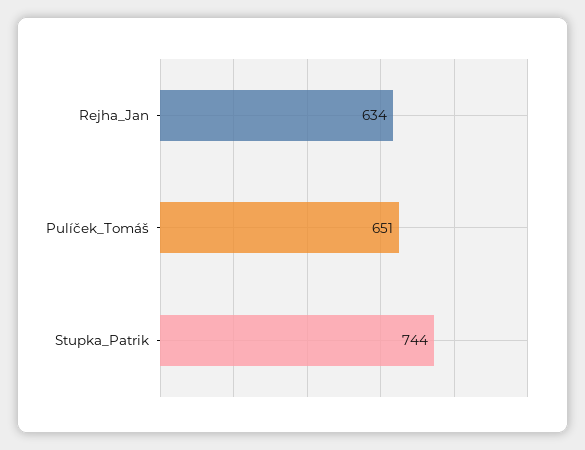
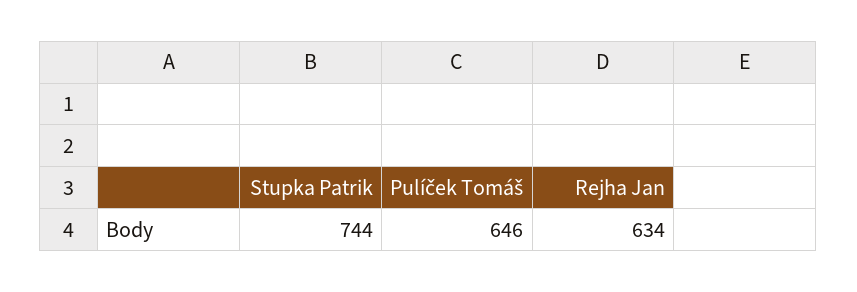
  {
    "Rejha_Jan": 634,
-   "Pulíček_Tomáš": 651,
+   "Pulíček_Tomáš": 646,
    "Stupka_Patrik": 744
  }

